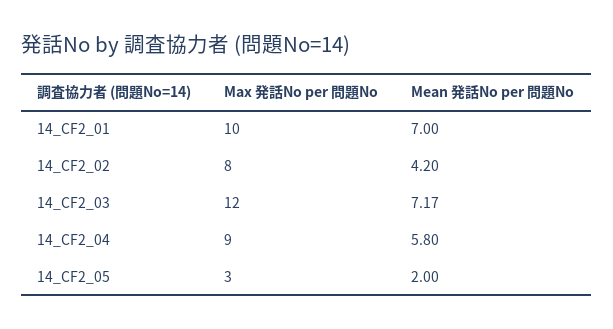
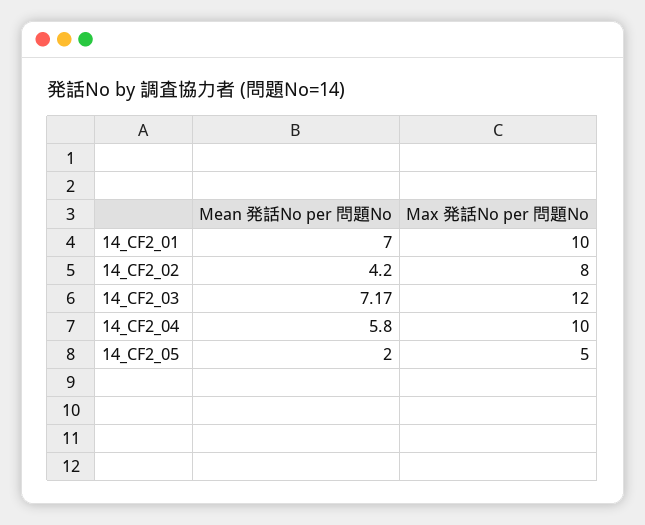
  {
    "Max 発話No per 問題No": {
      "14_CF2_01": 10,
      "14_CF2_02": 8,
      "14_CF2_03": 12,
-     "14_CF2_04": 9,
+     "14_CF2_04": 10,
-     "14_CF2_05": 3
+     "14_CF2_05": 5
    },
    "Mean 発話No per 問題No": {
      "14_CF2_01": 7,
      "14_CF2_02": 4.2,
      "14_CF2_03": 7.17,
      "14_CF2_04": 5.8,
      "14_CF2_05": 2
    }
  }

